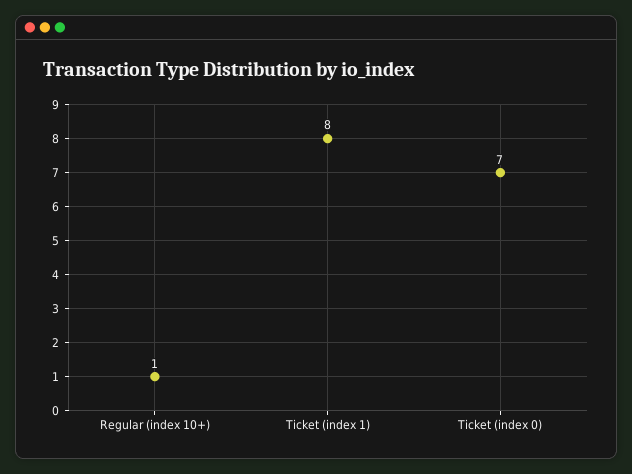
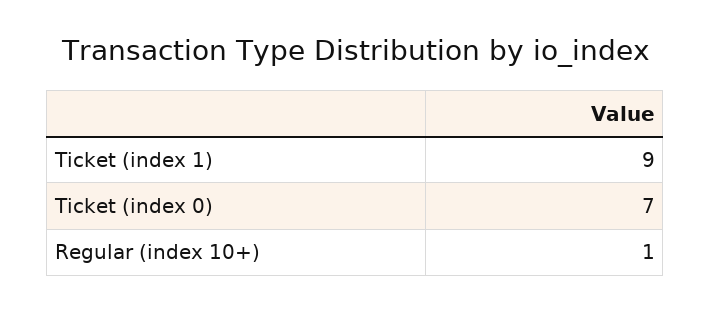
  {
    "Regular (index 10+)": 1,
-   "Ticket (index 1)": 8,
+   "Ticket (index 1)": 9,
    "Ticket (index 0)": 7
  }

